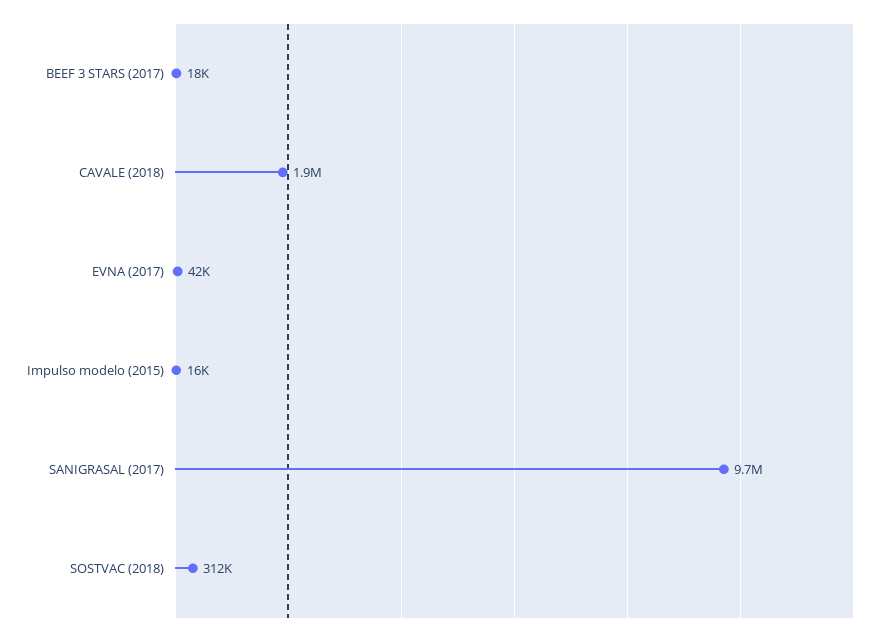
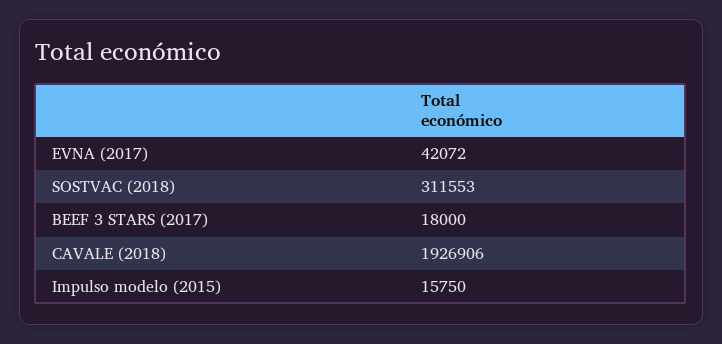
  {
    "BEEF 3 STARS (2017)": 18000,
    "CAVALE (2018)": 1926906,
    "EVNA (2017)": 42072,
    "Impulso modelo (2015)": 15750,
-   "SANIGRASAL (2017)": 9700000,
    "SOSTVAC (2018)": 311553
  }

